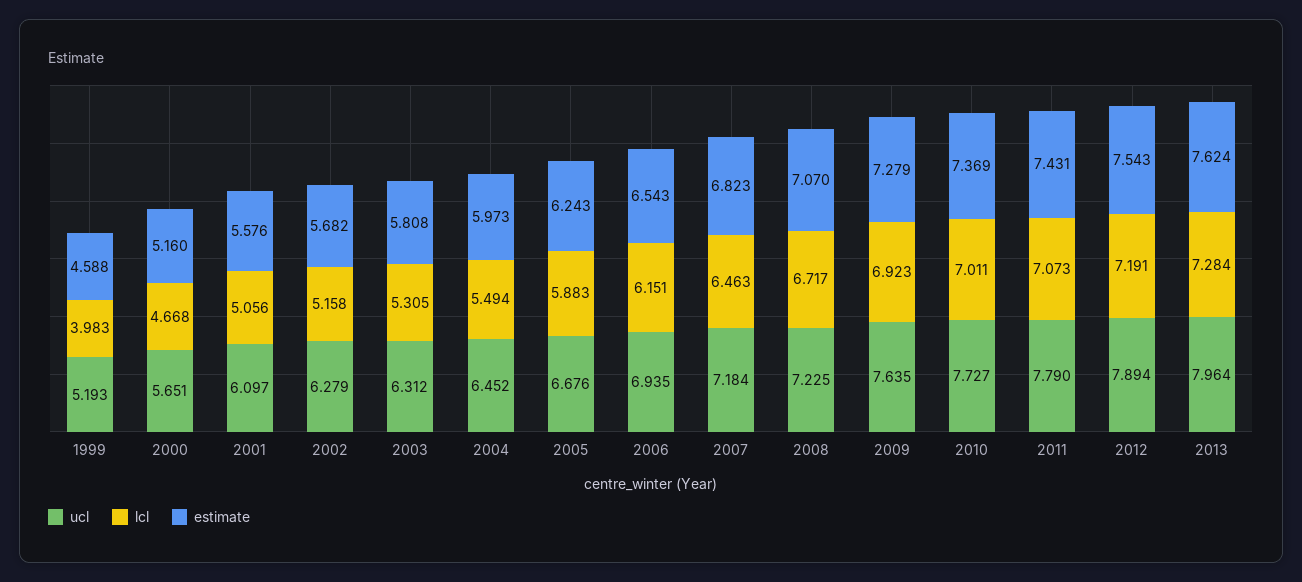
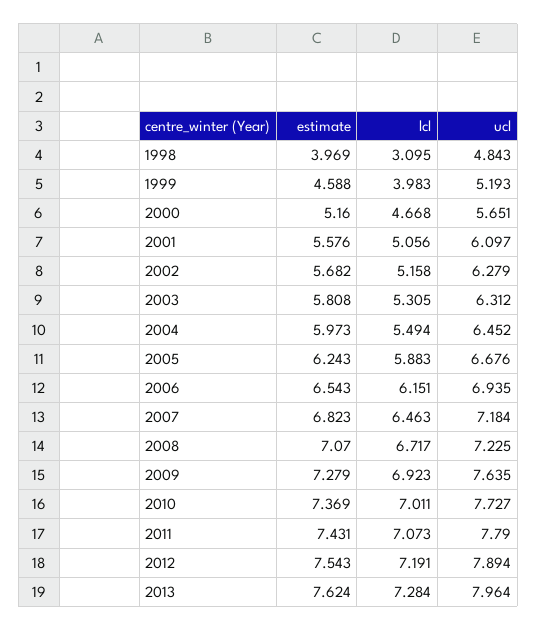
  {
    "ucl": {
      "1999": 5.193,
      "2000": 5.651,
      "2001": 6.097,
      "2002": 6.279,
      "2003": 6.312,
      "2004": 6.452,
      "2005": 6.676,
      "2006": 6.935,
      "2007": 7.184,
      "2008": 7.225,
      "2009": 7.635,
      "2010": 7.727,
      "2011": 7.79,
      "2012": 7.894,
-     "2013": 7.964
+     "2013": 7.964,
+     "1998": 4.843
    },
    "lcl": {
      "1999": 3.983,
      "2000": 4.668,
      "2001": 5.056,
      "2002": 5.158,
      "2003": 5.305,
      "2004": 5.494,
      "2005": 5.883,
      "2006": 6.151,
      "2007": 6.463,
      "2008": 6.717,
      "2009": 6.923,
      "2010": 7.011,
      "2011": 7.073,
      "2012": 7.191,
-     "2013": 7.284
+     "2013": 7.284,
+     "1998": 3.095
    },
    "estimate": {
      "1999": 4.588,
      "2000": 5.16,
      "2001": 5.576,
      "2002": 5.682,
      "2003": 5.808,
      "2004": 5.973,
      "2005": 6.243,
      "2006": 6.543,
      "2007": 6.823,
      "2008": 7.07,
      "2009": 7.279,
      "2010": 7.369,
      "2011": 7.431,
      "2012": 7.543,
-     "2013": 7.624
+     "2013": 7.624,
+     "1998": 3.969
    }
  }

